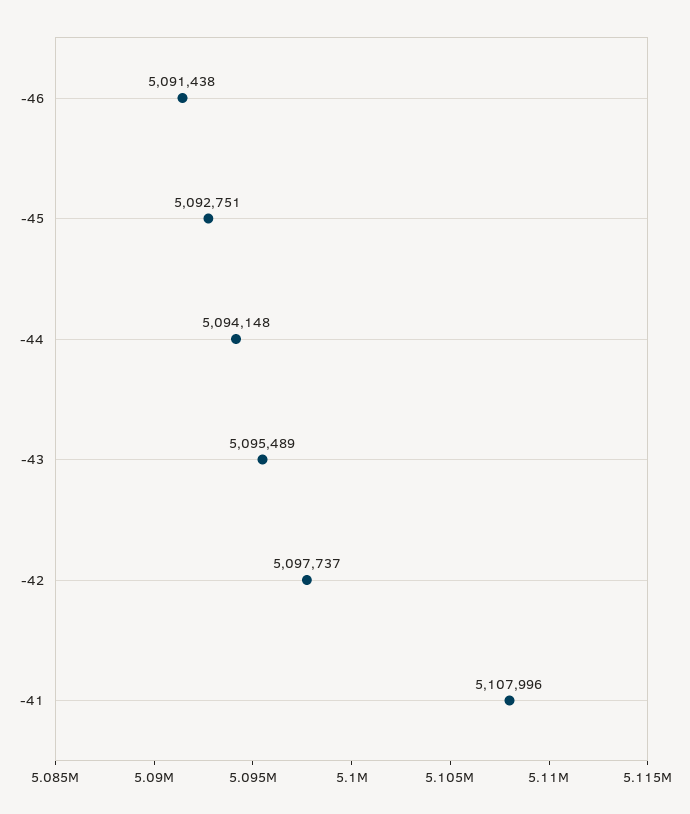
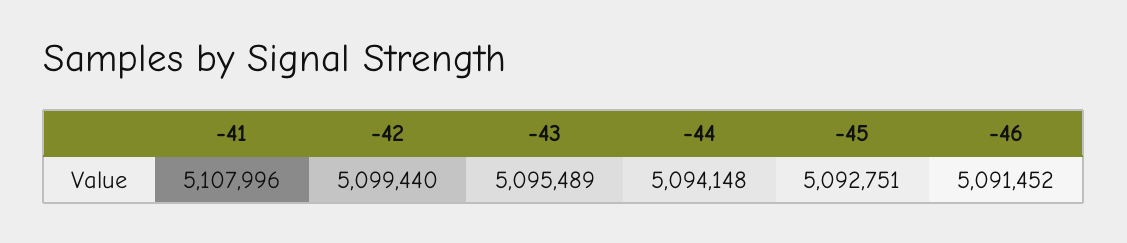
  {
-   "-46": 5091438,
+   "-46": 5091452,
    "-45": 5092751,
    "-44": 5094148,
    "-43": 5095489,
-   "-42": 5097737,
+   "-42": 5099440,
    "-41": 5107996
  }

